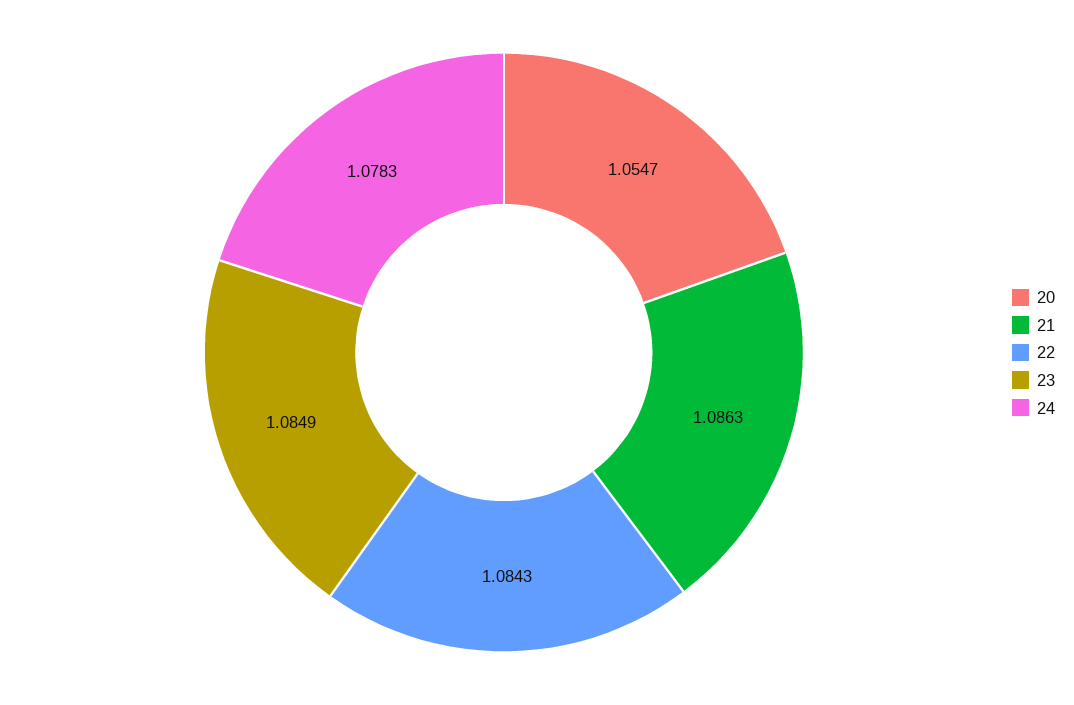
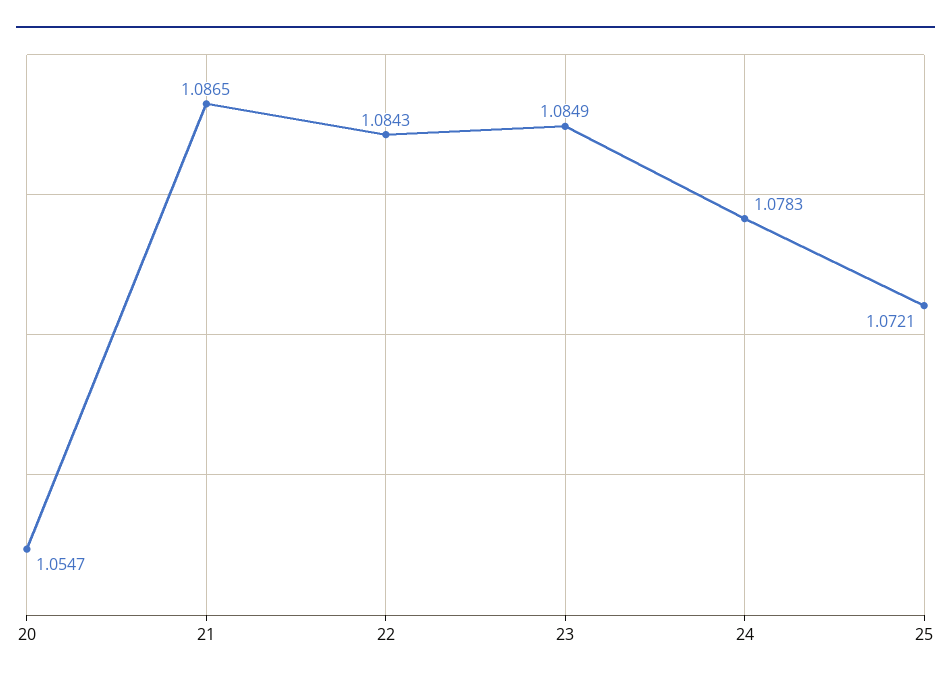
  {
    "20": 1.0547,
-   "21": 1.0863,
+   "21": 1.0865,
    "22": 1.0843,
    "23": 1.0849,
-   "24": 1.0783
+   "24": 1.0783,
+   "25": 1.0721
  }

